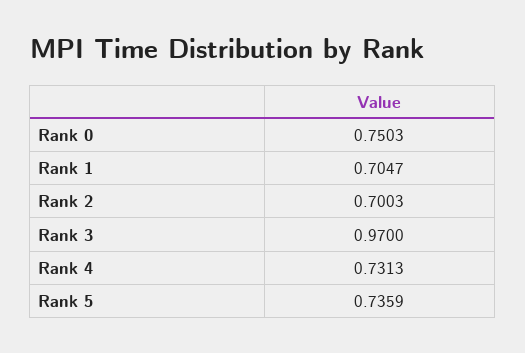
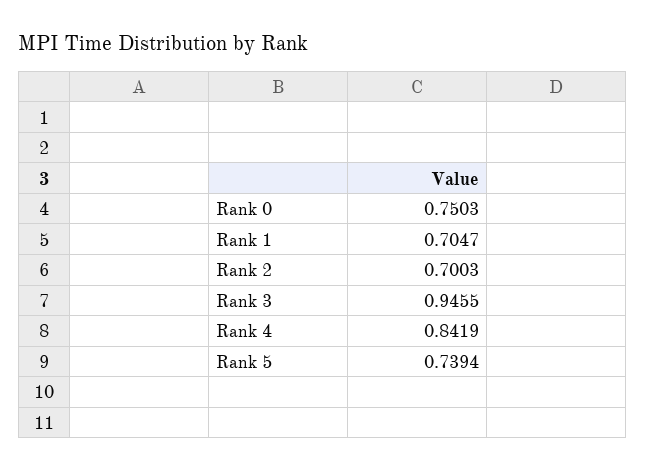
  {
    "Rank 0": 0.7503,
    "Rank 1": 0.7047,
    "Rank 2": 0.7003,
-   "Rank 3": 0.97,
+   "Rank 3": 0.9455,
-   "Rank 4": 0.7313,
+   "Rank 4": 0.8419,
-   "Rank 5": 0.7359
+   "Rank 5": 0.7394
  }

